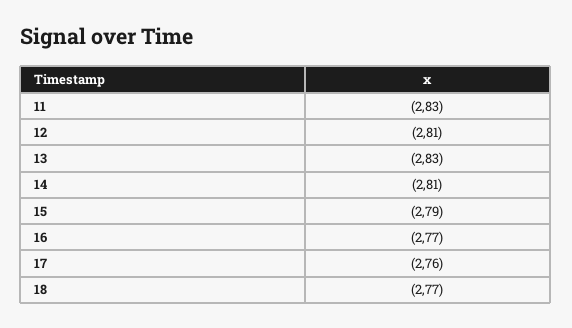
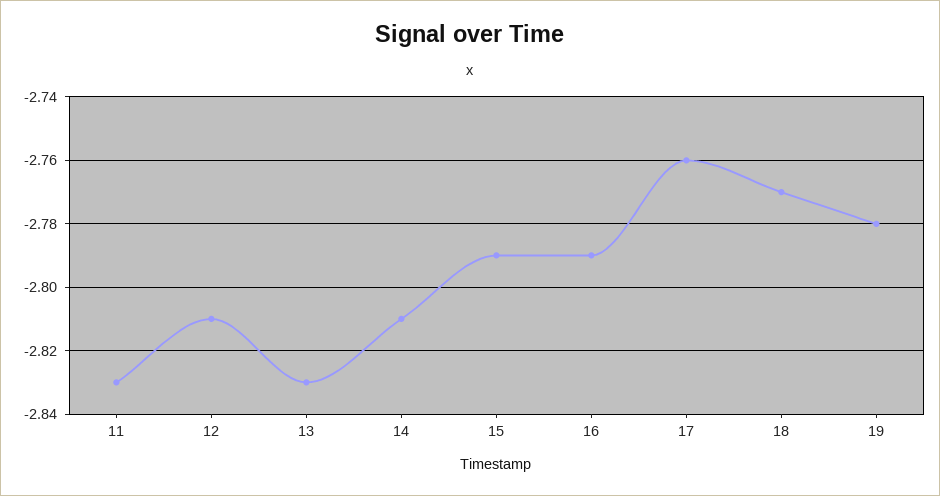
  {
    "11": -2.83,
    "12": -2.81,
    "13": -2.83,
    "14": -2.81,
    "15": -2.79,
-   "16": -2.77,
+   "16": -2.79,
    "17": -2.76,
-   "18": -2.77
+   "18": -2.77,
+   "19": -2.78
  }

